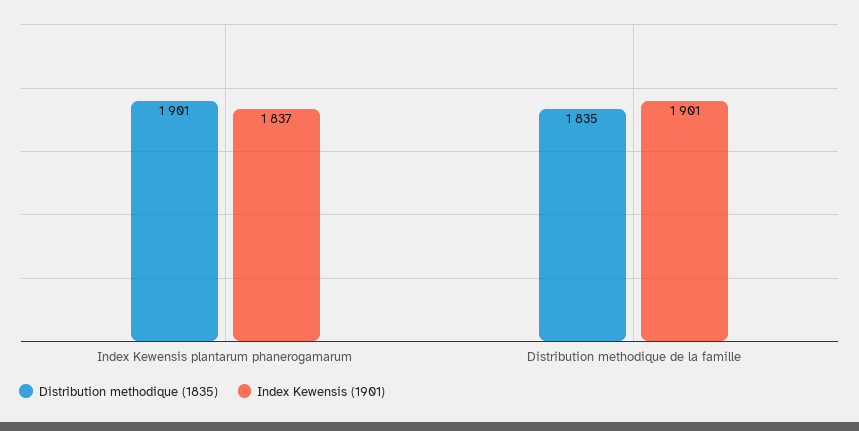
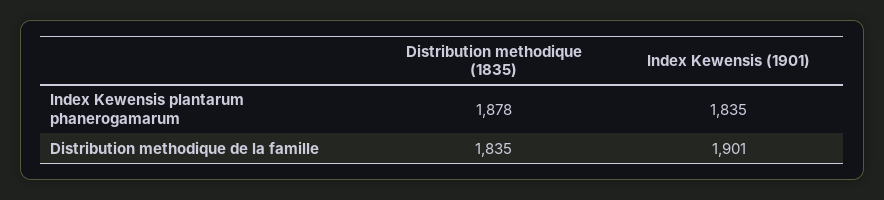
  {
    "Distribution methodique (1835)": {
-     "Index Kewensis plantarum phanerogamarum": 1901,
+     "Index Kewensis plantarum phanerogamarum": 1878,
      "Distribution methodique de la famille": 1835
    },
    "Index Kewensis (1901)": {
-     "Index Kewensis plantarum phanerogamarum": 1837,
+     "Index Kewensis plantarum phanerogamarum": 1835,
      "Distribution methodique de la famille": 1901
    }
  }

